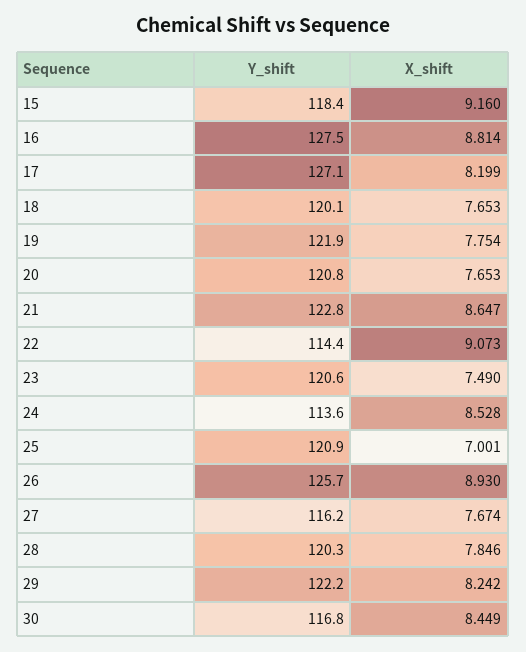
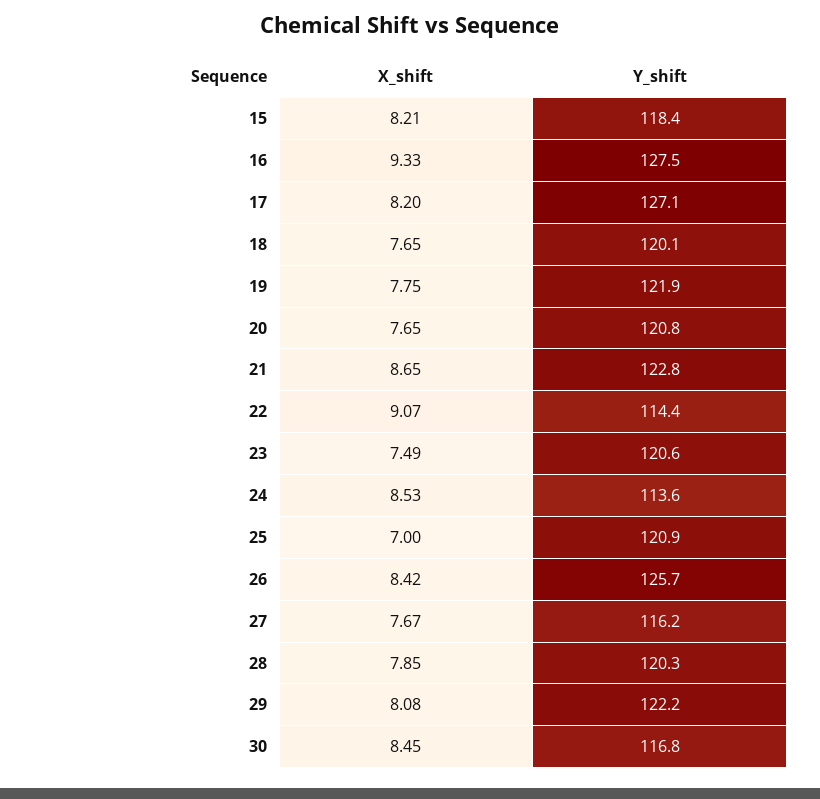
  {
    "Y_shift": {
      "15": 118.4,
      "16": 127.5,
      "17": 127.1,
      "18": 120.1,
      "19": 121.9,
      "20": 120.8,
      "21": 122.8,
      "22": 114.4,
      "23": 120.6,
      "24": 113.6,
      "25": 120.9,
      "26": 125.7,
      "27": 116.2,
      "28": 120.3,
      "29": 122.2,
      "30": 116.8
    },
    "X_shift": {
-     "15": 9.16,
+     "15": 8.21,
-     "16": 8.814,
+     "16": 9.33,
      "17": 8.199,
      "18": 7.653,
      "19": 7.754,
      "20": 7.653,
      "21": 8.647,
      "22": 9.073,
      "23": 7.49,
      "24": 8.528,
      "25": 7.001,
-     "26": 8.93,
+     "26": 8.42,
      "27": 7.674,
      "28": 7.846,
-     "29": 8.242,
+     "29": 8.08,
      "30": 8.449
    }
  }

